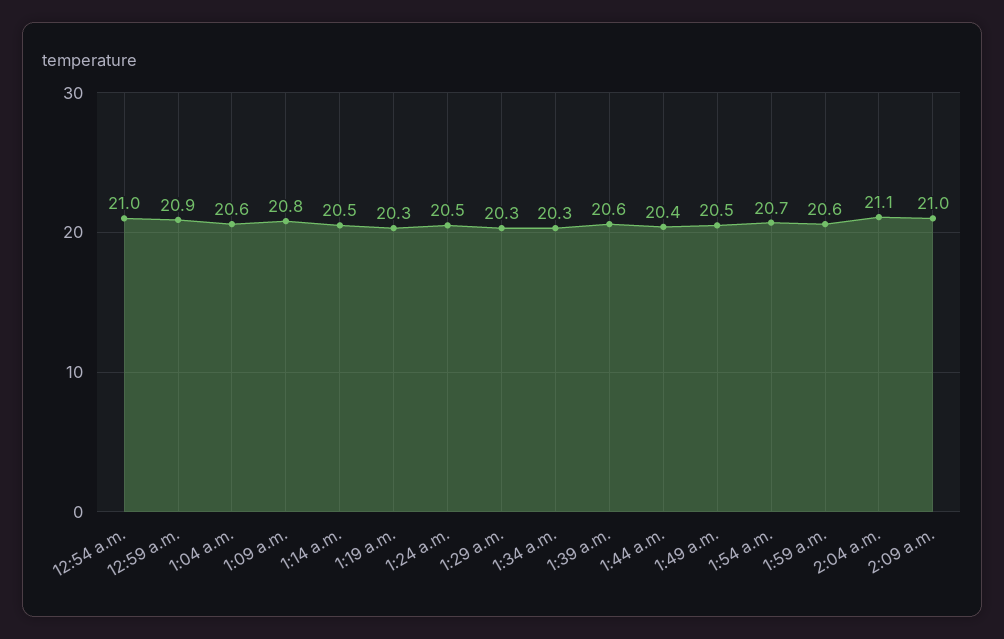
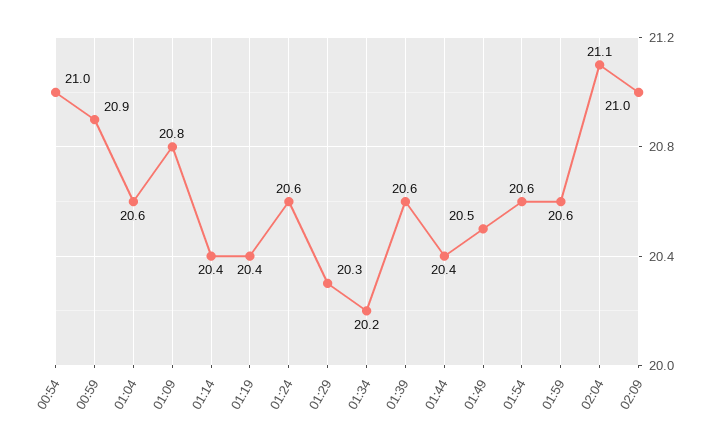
  {
    "12:54 a.m.": 21,
    "12:59 a.m.": 20.9,
    "1:04 a.m.": 20.6,
    "1:09 a.m.": 20.8,
-   "1:14 a.m.": 20.5,
+   "1:14 a.m.": 20.4,
-   "1:19 a.m.": 20.3,
+   "1:19 a.m.": 20.4,
-   "1:24 a.m.": 20.5,
+   "1:24 a.m.": 20.6,
    "1:29 a.m.": 20.3,
-   "1:34 a.m.": 20.3,
+   "1:34 a.m.": 20.2,
    "1:39 a.m.": 20.6,
    "1:44 a.m.": 20.4,
    "1:49 a.m.": 20.5,
-   "1:54 a.m.": 20.7,
+   "1:54 a.m.": 20.6,
    "1:59 a.m.": 20.6,
    "2:04 a.m.": 21.1,
    "2:09 a.m.": 21
  }

